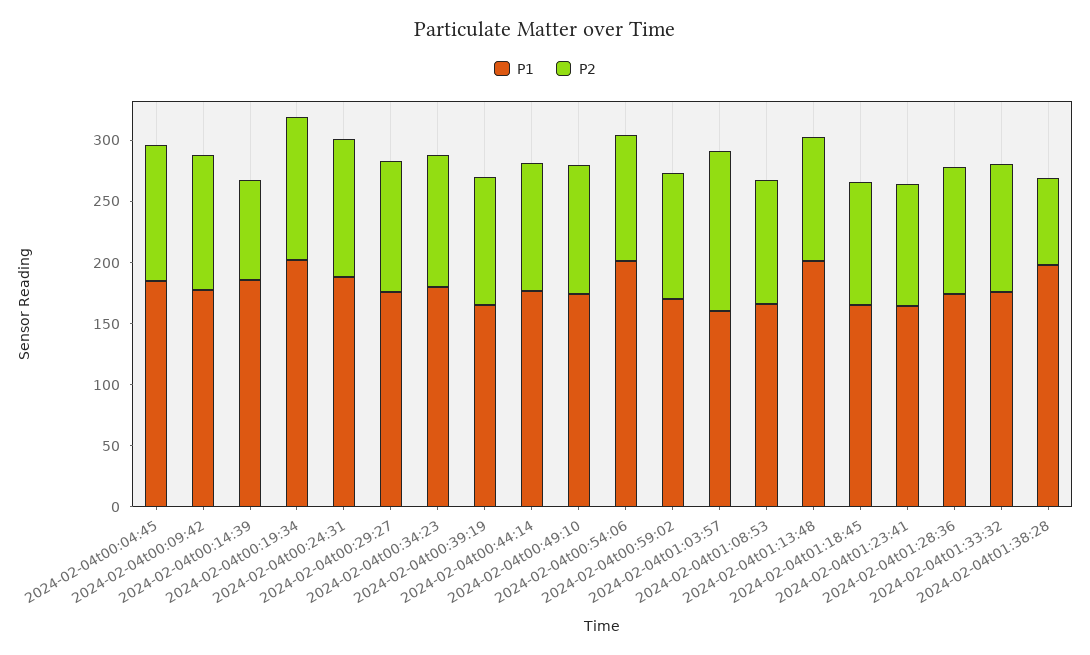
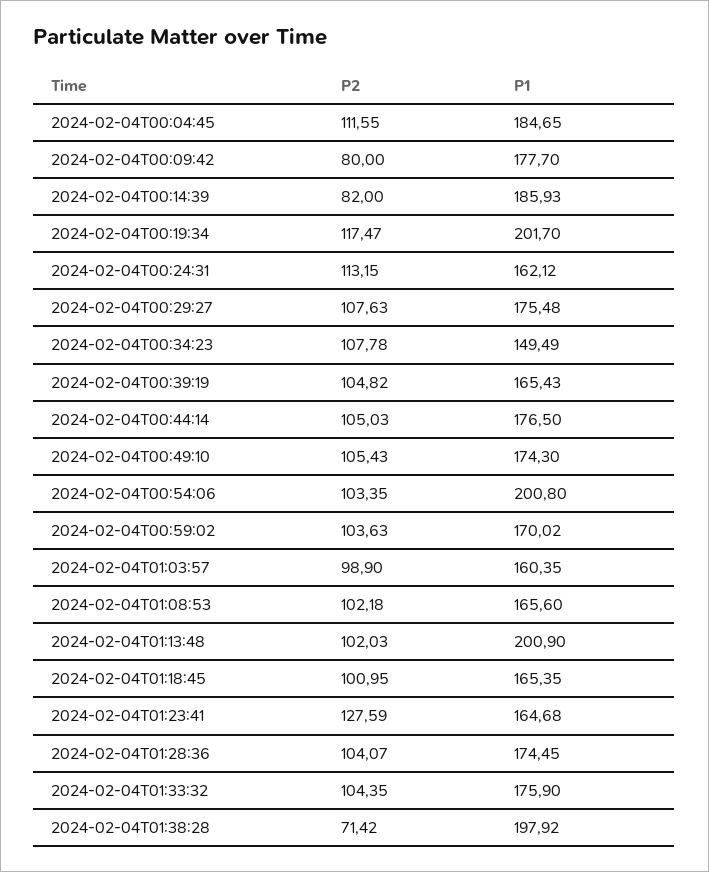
  {
    "P1": {
      "2024-02-04t00:04:45": 184.65,
      "2024-02-04t00:09:42": 177.7,
      "2024-02-04t00:14:39": 185.93,
      "2024-02-04t00:19:34": 201.7,
-     "2024-02-04t00:24:31": 190,
+     "2024-02-04t00:24:31": 162.12,
      "2024-02-04t00:29:27": 175.48,
-     "2024-02-04t00:34:23": 180,
+     "2024-02-04t00:34:23": 149.49,
      "2024-02-04t00:39:19": 165.43,
      "2024-02-04t00:44:14": 176.5,
      "2024-02-04t00:49:10": 174.3,
      "2024-02-04t00:54:06": 200.8,
      "2024-02-04t00:59:02": 170.02,
      "2024-02-04t01:03:57": 160.35,
      "2024-02-04t01:08:53": 165.6,
      "2024-02-04t01:13:48": 200.9,
      "2024-02-04t01:18:45": 165.35,
      "2024-02-04t01:23:41": 164.68,
      "2024-02-04t01:28:36": 174.45,
      "2024-02-04t01:33:32": 175.9,
      "2024-02-04t01:38:28": 197.92
    },
    "P2": {
      "2024-02-04t00:04:45": 111.55,
-     "2024-02-04t00:09:42": 110,
+     "2024-02-04t00:09:42": 80,
      "2024-02-04t00:14:39": 82,
      "2024-02-04t00:19:34": 117.47,
      "2024-02-04t00:24:31": 113.15,
      "2024-02-04t00:29:27": 107.63,
      "2024-02-04t00:34:23": 107.78,
      "2024-02-04t00:39:19": 104.82,
      "2024-02-04t00:44:14": 105.03,
      "2024-02-04t00:49:10": 105.43,
      "2024-02-04t00:54:06": 103.35,
      "2024-02-04t00:59:02": 103.63,
-     "2024-02-04t01:03:57": 130,
+     "2024-02-04t01:03:57": 98.9,
      "2024-02-04t01:08:53": 102.18,
      "2024-02-04t01:13:48": 102.03,
      "2024-02-04t01:18:45": 100.95,
-     "2024-02-04t01:23:41": 100,
+     "2024-02-04t01:23:41": 127.59,
      "2024-02-04t01:28:36": 104.07,
      "2024-02-04t01:33:32": 104.35,
      "2024-02-04t01:38:28": 71.42
    }
  }

